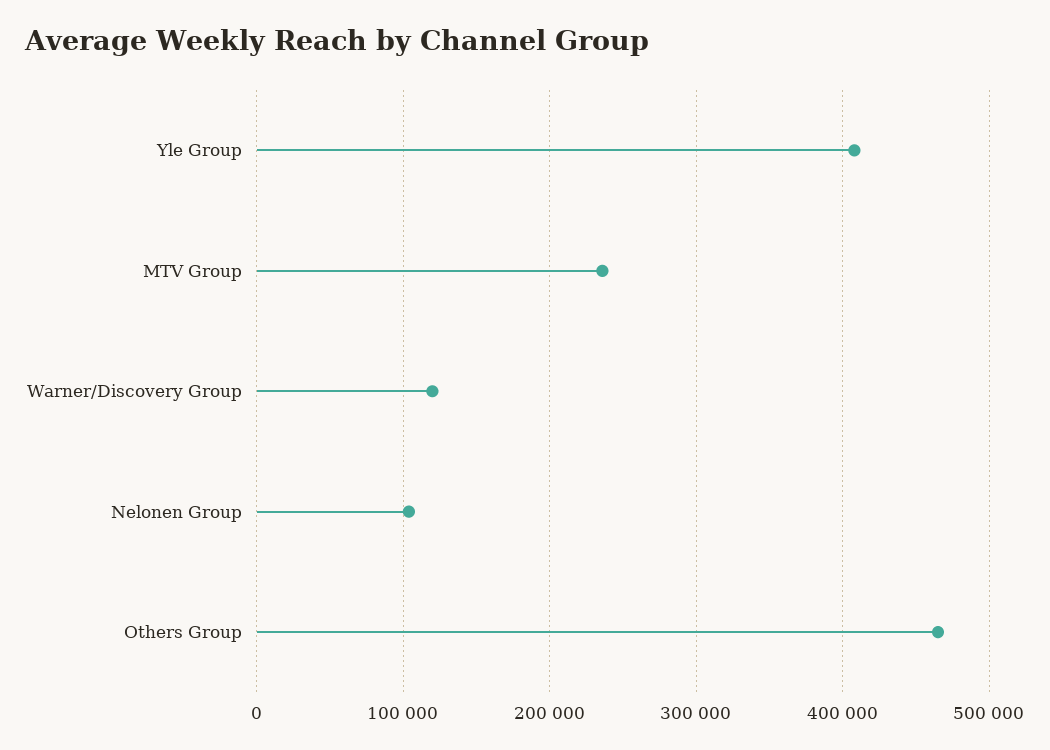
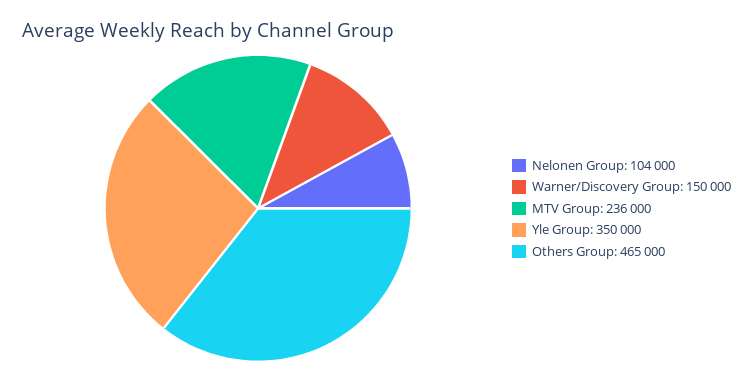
  {
-   "Yle Group": 410000,
+   "Yle Group": 350000,
    "MTV Group": 236000,
-   "Warner/Discovery Group": 120000,
+   "Warner/Discovery Group": 150000,
    "Nelonen Group": 104000,
    "Others Group": 465000
  }

